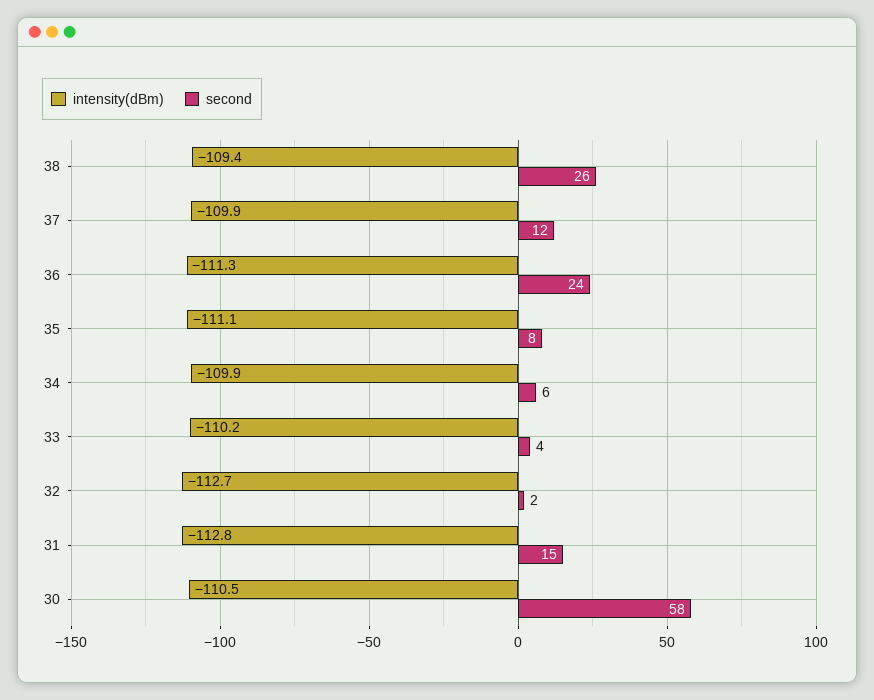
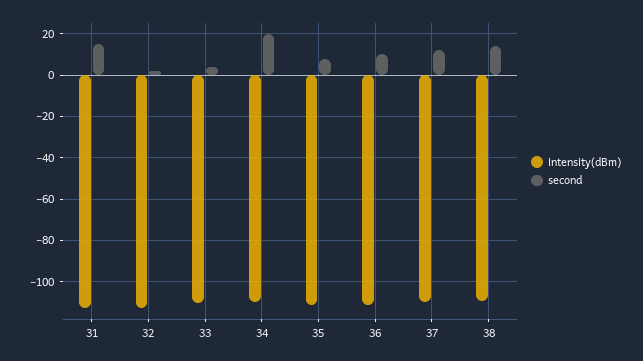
  {
    "intensity(dBm)": {
      "38": -109.4,
      "37": -109.9,
      "36": -111.3,
      "35": -111.1,
      "34": -109.9,
      "33": -110.2,
      "32": -112.7,
-     "31": -112.8,
+     "31": -112.8
-     "30": -110.5
    },
    "second": {
-     "38": 26,
+     "38": 15,
      "37": 12,
-     "36": 24,
+     "36": 10,
      "35": 8,
-     "34": 6,
+     "34": 20,
      "33": 4,
      "32": 2,
-     "31": 15,
+     "31": 15
-     "30": 58
    }
  }

